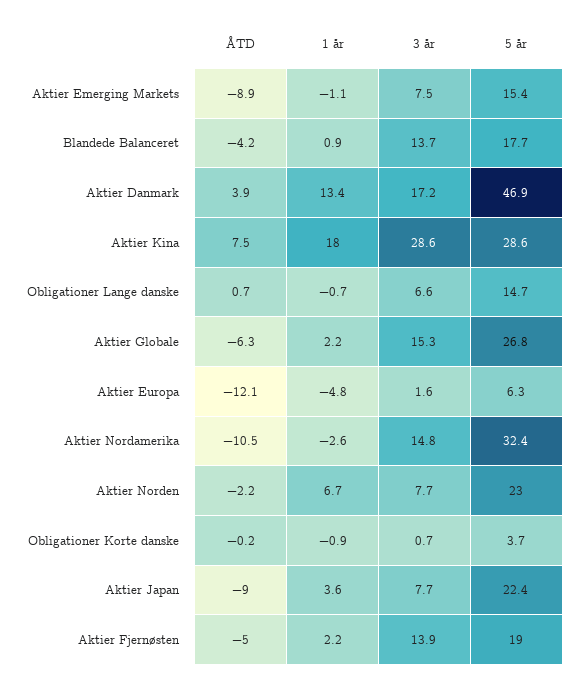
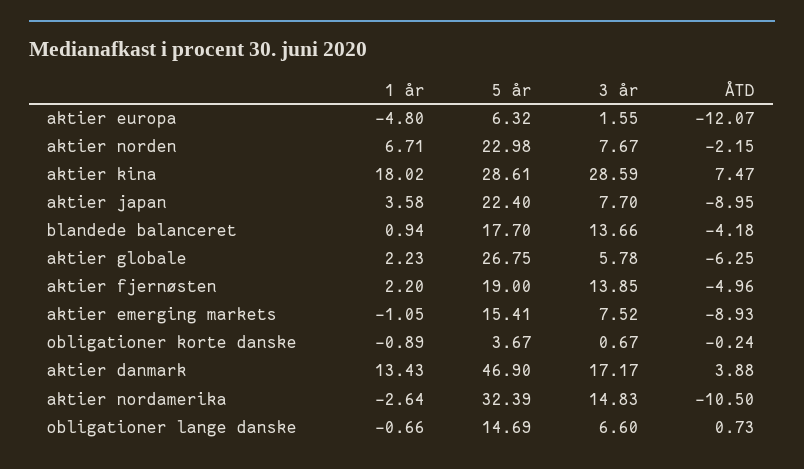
  {
    "ÅTD": {
      "Aktier Emerging Markets": -8.93,
      "Blandede Balanceret": -4.18,
      "Aktier Danmark": 3.88,
      "Aktier Kina": 7.47,
      "Obligationer Lange danske": 0.73,
      "Aktier Globale": -6.25,
      "Aktier Europa": -12.07,
      "Aktier Nordamerika": -10.5,
      "Aktier Norden": -2.15,
      "Obligationer Korte danske": -0.24,
      "Aktier Japan": -8.95,
      "Aktier Fjernøsten": -4.96
    },
    "1 år": {
      "Aktier Emerging Markets": -1.05,
      "Blandede Balanceret": 0.94,
      "Aktier Danmark": 13.43,
      "Aktier Kina": 18.02,
      "Obligationer Lange danske": -0.66,
      "Aktier Globale": 2.23,
      "Aktier Europa": -4.8,
      "Aktier Nordamerika": -2.64,
      "Aktier Norden": 6.71,
      "Obligationer Korte danske": -0.89,
      "Aktier Japan": 3.58,
      "Aktier Fjernøsten": 2.2
    },
    "3 år": {
      "Aktier Emerging Markets": 7.52,
      "Blandede Balanceret": 13.66,
      "Aktier Danmark": 17.17,
      "Aktier Kina": 28.59,
      "Obligationer Lange danske": 6.6,
-     "Aktier Globale": 15.3,
+     "Aktier Globale": 5.78,
      "Aktier Europa": 1.55,
      "Aktier Nordamerika": 14.83,
      "Aktier Norden": 7.67,
      "Obligationer Korte danske": 0.67,
      "Aktier Japan": 7.7,
      "Aktier Fjernøsten": 13.85
    },
    "5 år": {
      "Aktier Emerging Markets": 15.41,
      "Blandede Balanceret": 17.7,
      "Aktier Danmark": 46.9,
      "Aktier Kina": 28.61,
      "Obligationer Lange danske": 14.69,
      "Aktier Globale": 26.75,
      "Aktier Europa": 6.32,
      "Aktier Nordamerika": 32.39,
      "Aktier Norden": 22.98,
      "Obligationer Korte danske": 3.67,
      "Aktier Japan": 22.4,
      "Aktier Fjernøsten": 19
    }
  }

